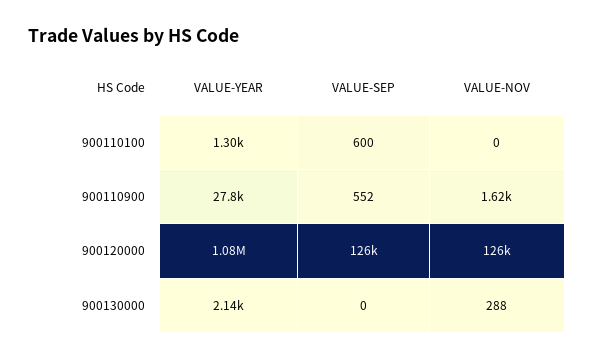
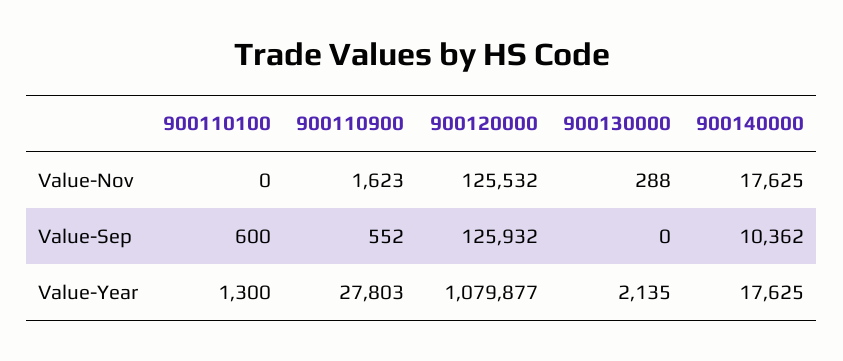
  {
    "VALUE-YEAR": {
      "900110100": 1300,
      "900110900": 27803,
      "900120000": 1079877,
-     "900130000": 2135
+     "900130000": 2135,
+     "900140000": 17625
    },
    "VALUE-SEP": {
      "900110100": 600,
      "900110900": 552,
      "900120000": 125932,
-     "900130000": 0
+     "900130000": 0,
+     "900140000": 10362
    },
    "VALUE-NOV": {
      "900110100": 0,
      "900110900": 1623,
      "900120000": 125532,
-     "900130000": 288
+     "900130000": 288,
+     "900140000": 17625
    }
  }

